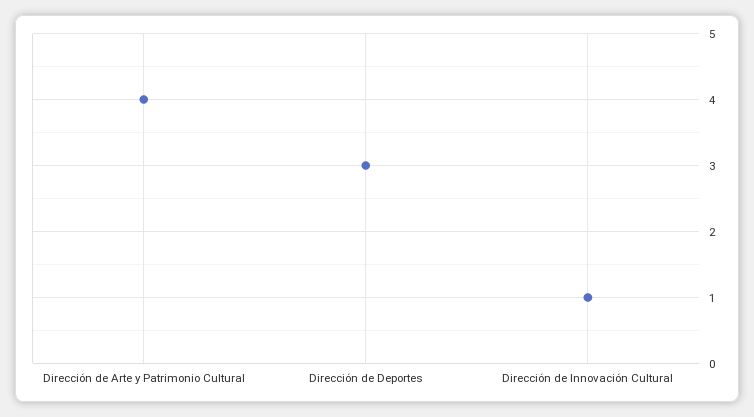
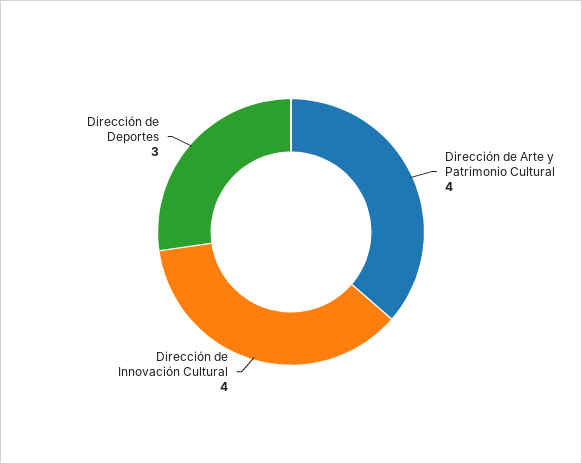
  {
    "Dirección de Arte y Patrimonio Cultural": 4,
    "Dirección de Deportes": 3,
-   "Dirección de Innovación Cultural": 1
+   "Dirección de Innovación Cultural": 4
  }

